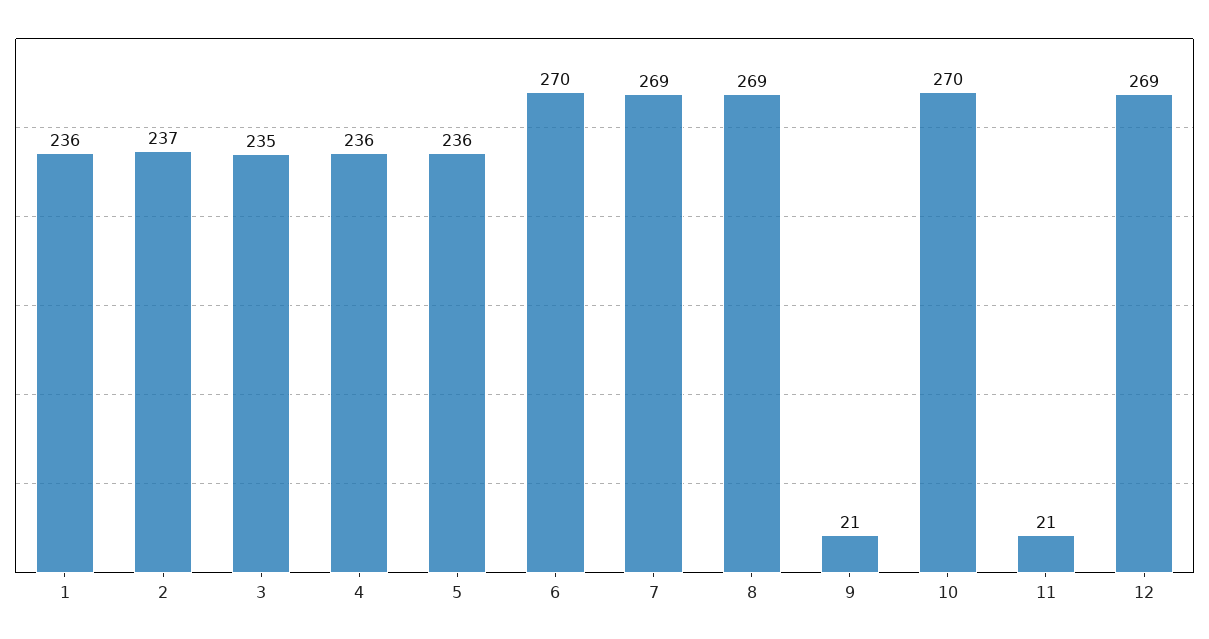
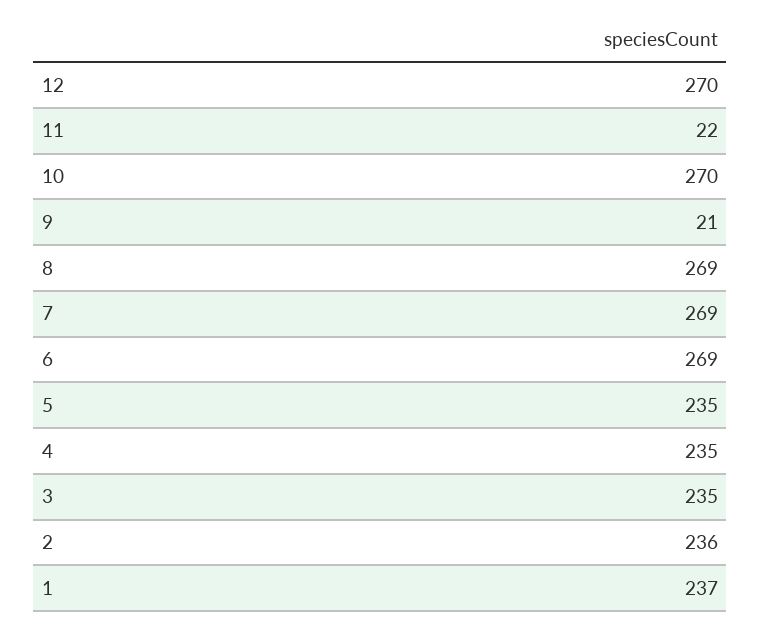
  {
-   "1": 236,
+   "1": 237,
-   "2": 237,
+   "2": 236,
    "3": 235,
-   "4": 236,
+   "4": 235,
-   "5": 236,
+   "5": 235,
-   "6": 270,
+   "6": 269,
    "7": 269,
    "8": 269,
    "9": 21,
    "10": 270,
-   "11": 21,
+   "11": 22,
-   "12": 269
+   "12": 270
  }

